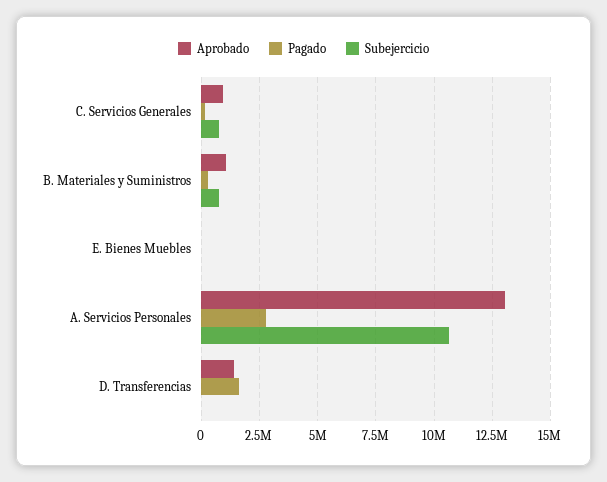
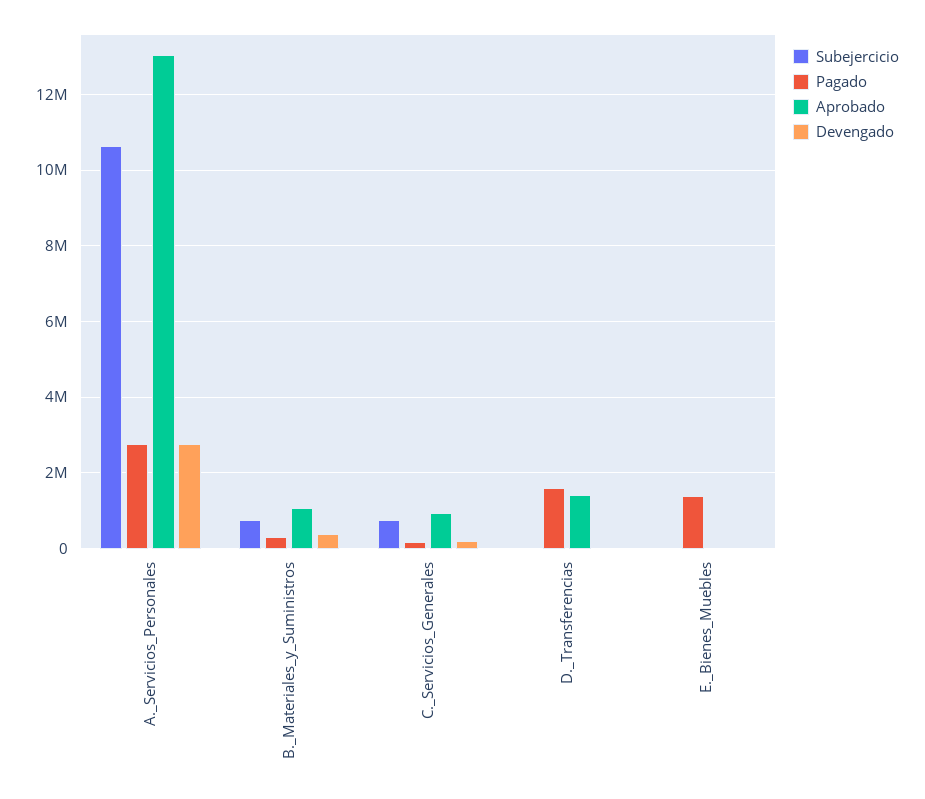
  {
    "Aprobado": {
      "C. Servicios Generales": 1000000,
      "B. Materiales y Suministros": 1000000,
      "E. Bienes Muebles": 0,
      "A. Servicios Personales": 13000000,
      "D. Transferencias": 1400000
    },
    "Pagado": {
      "C. Servicios Generales": 200000,
      "B. Materiales y Suministros": 400000,
-     "E. Bienes Muebles": 0,
+     "E. Bienes Muebles": 1400000,
      "A. Servicios Personales": 2800000,
      "D. Transferencias": 1600000
    },
    "Subejercicio": {
      "C. Servicios Generales": 800000,
      "B. Materiales y Suministros": 800000,
      "E. Bienes Muebles": 0,
      "A. Servicios Personales": 10600000,
      "D. Transferencias": 0
-   }
+   },
+   "Devengado": {
+     "A. Servicios Personales": 2800000,
+     "B. Materiales y Suministros": 400000,
+     "C. Servicios Generales": 200000,
+     "D. Transferencias": 0,
+     "E. Bienes Muebles": 0
+   }
  }

